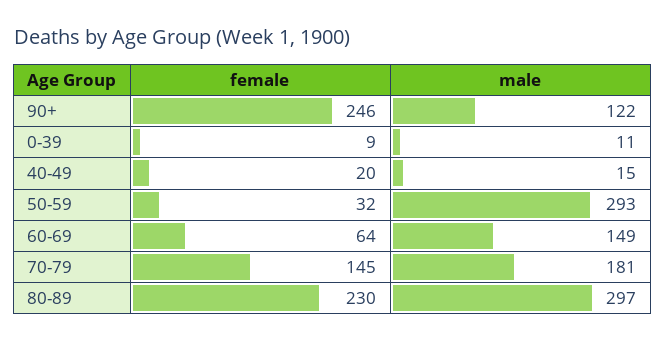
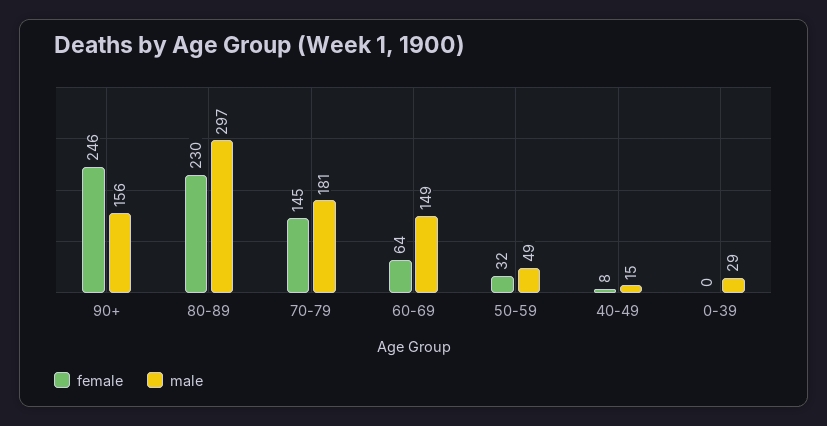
  {
    "female": {
      "90+": 246,
-     "0-39": 9,
+     "0-39": 0,
-     "40-49": 20,
+     "40-49": 8,
      "50-59": 32,
      "60-69": 64,
      "70-79": 145,
      "80-89": 230
    },
    "male": {
-     "90+": 122,
+     "90+": 156,
-     "0-39": 11,
+     "0-39": 29,
      "40-49": 15,
-     "50-59": 293,
+     "50-59": 49,
      "60-69": 149,
      "70-79": 181,
      "80-89": 297
    }
  }

